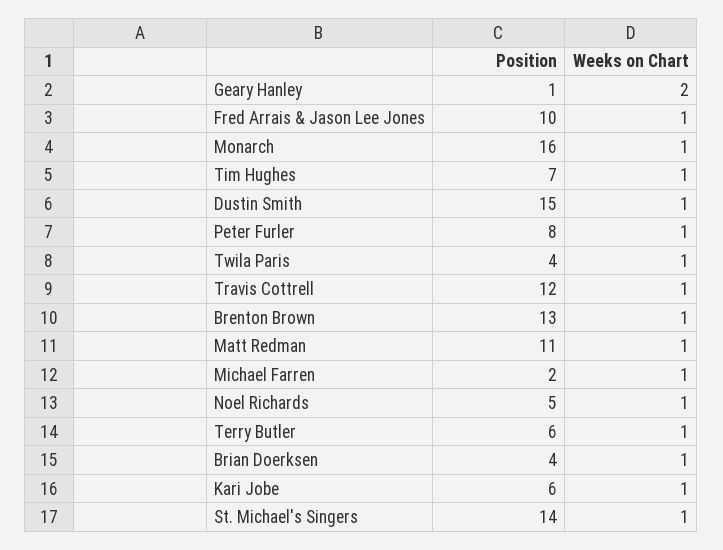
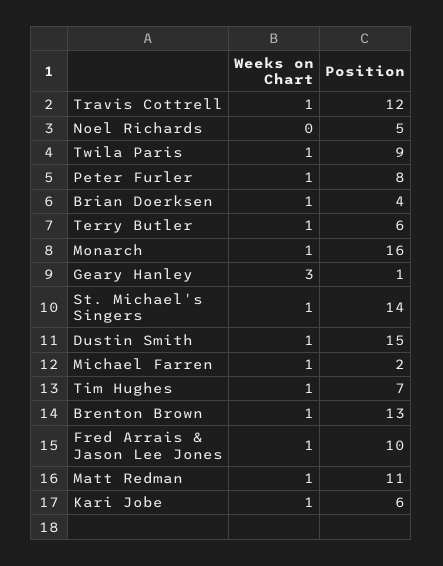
  {
    "Position": {
      "Geary Hanley": 1,
      "Fred Arrais & Jason Lee Jones": 10,
      "Monarch": 16,
      "Tim Hughes": 7,
      "Dustin Smith": 15,
      "Peter Furler": 8,
-     "Twila Paris": 4,
+     "Twila Paris": 9,
      "Travis Cottrell": 12,
      "Brenton Brown": 13,
      "Matt Redman": 11,
      "Michael Farren": 2,
      "Noel Richards": 5,
      "Terry Butler": 6,
      "Brian Doerksen": 4,
      "Kari Jobe": 6,
      "St. Michael's Singers": 14
    },
    "Weeks on Chart": {
-     "Geary Hanley": 2,
+     "Geary Hanley": 3,
      "Fred Arrais & Jason Lee Jones": 1,
      "Monarch": 1,
      "Tim Hughes": 1,
      "Dustin Smith": 1,
      "Peter Furler": 1,
      "Twila Paris": 1,
      "Travis Cottrell": 1,
      "Brenton Brown": 1,
      "Matt Redman": 1,
      "Michael Farren": 1,
-     "Noel Richards": 1,
+     "Noel Richards": 0,
      "Terry Butler": 1,
      "Brian Doerksen": 1,
      "Kari Jobe": 1,
      "St. Michael's Singers": 1
    }
  }

